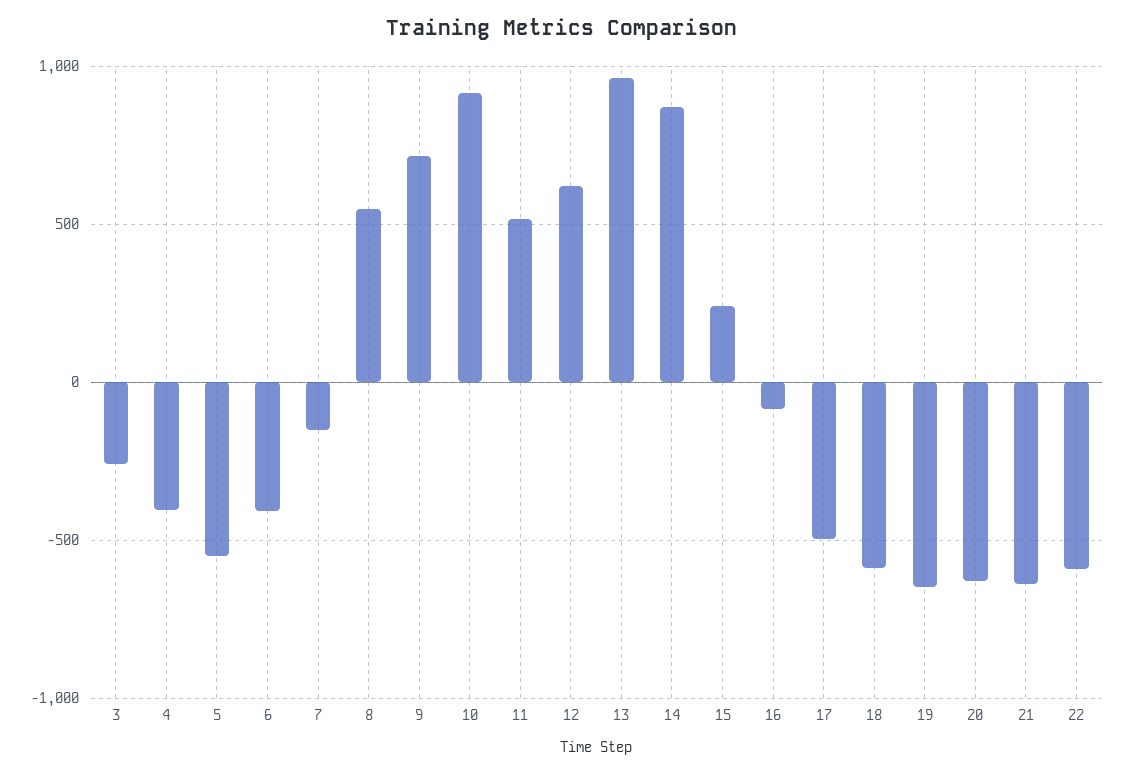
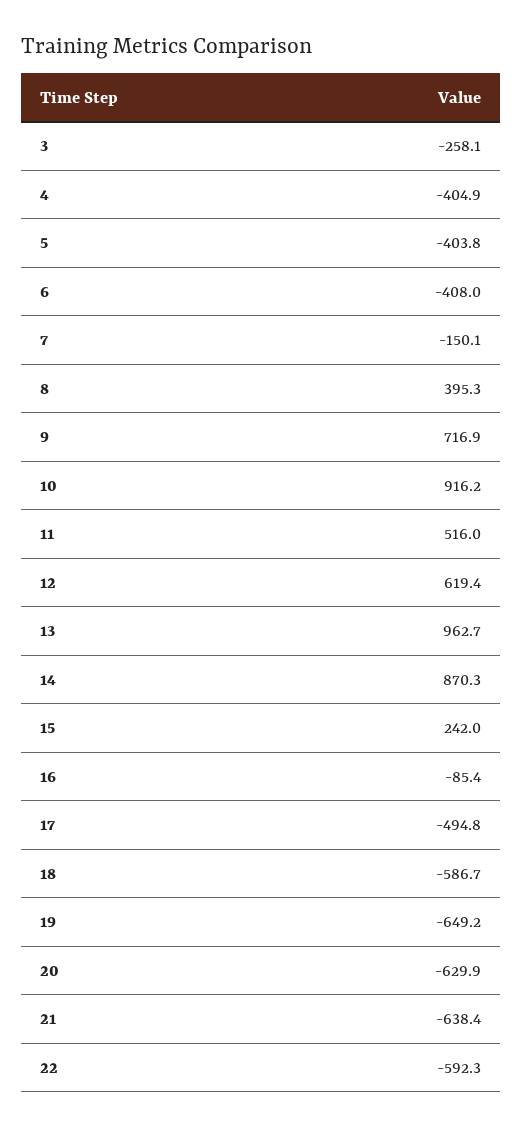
  {
    "3": -258.1,
    "4": -404.9,
-   "5": -550,
+   "5": -403.8,
    "6": -408,
    "7": -150.1,
-   "8": 550,
+   "8": 395.3,
    "9": 716.9,
    "10": 916.2,
    "11": 516,
    "12": 619.4,
    "13": 962.7,
    "14": 870.3,
    "15": 242,
    "16": -85.4,
    "17": -494.8,
    "18": -586.7,
    "19": -649.2,
    "20": -629.9,
    "21": -638.4,
    "22": -592.3
  }

